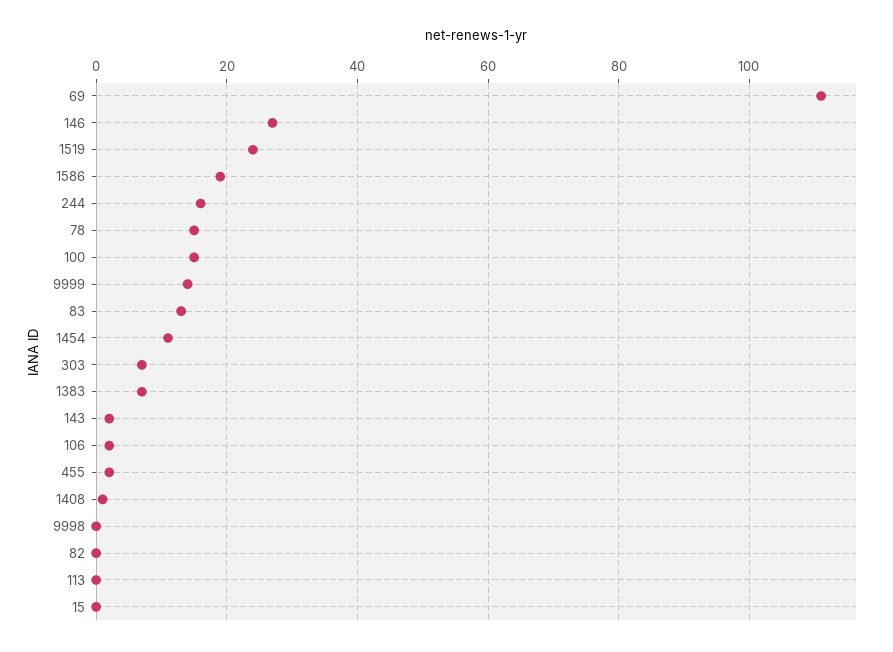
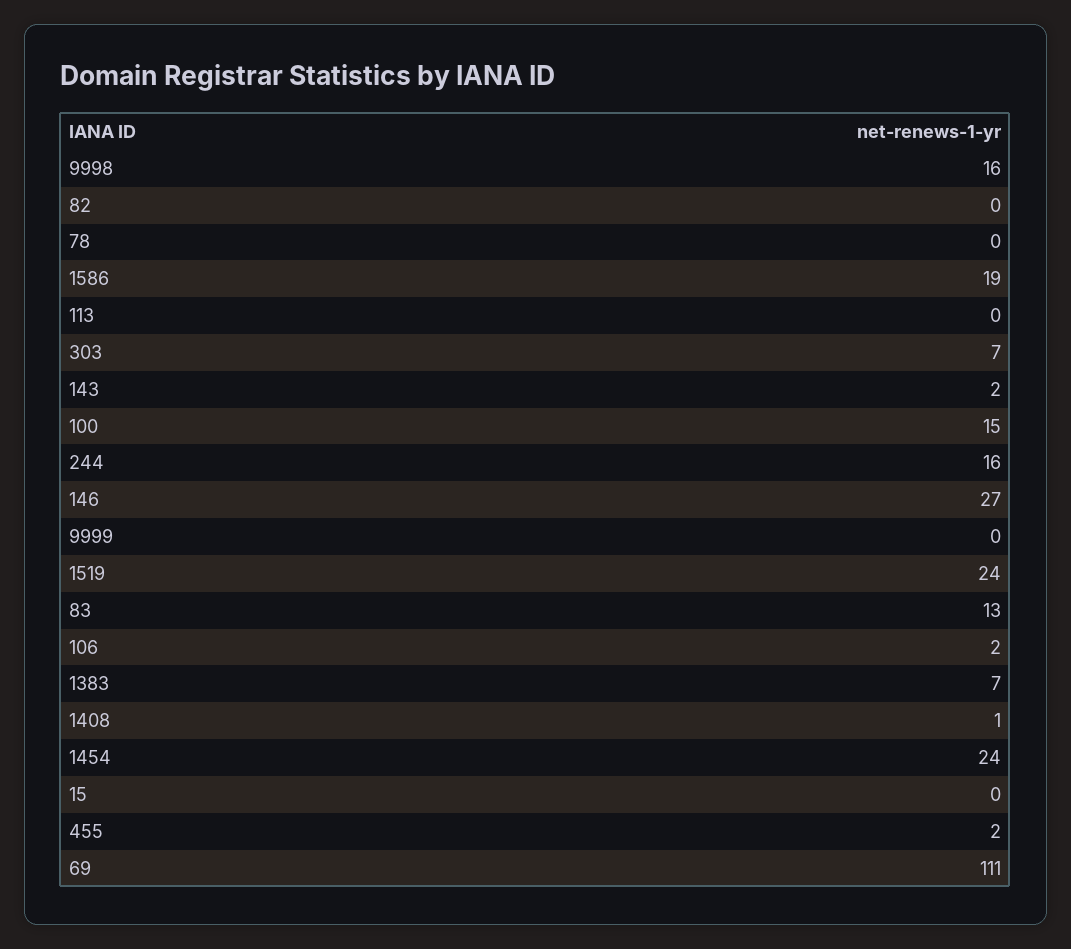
  {
    "69": 111,
    "146": 27,
    "1519": 24,
    "1586": 19,
    "244": 16,
-   "78": 15,
+   "78": 0,
    "100": 15,
-   "9999": 15,
+   "9999": 0,
    "83": 13,
-   "1454": 10,
+   "1454": 24,
    "303": 7,
    "1383": 7,
    "143": 2,
    "106": 2,
    "455": 2,
    "1408": 1,
-   "9998": 0,
+   "9998": 16,
    "82": 0,
    "113": 0,
    "15": 0
  }

